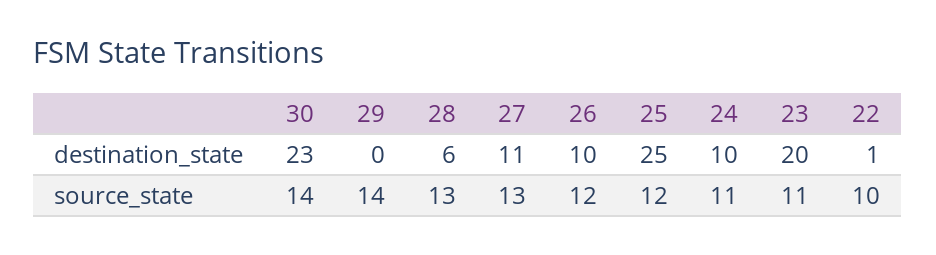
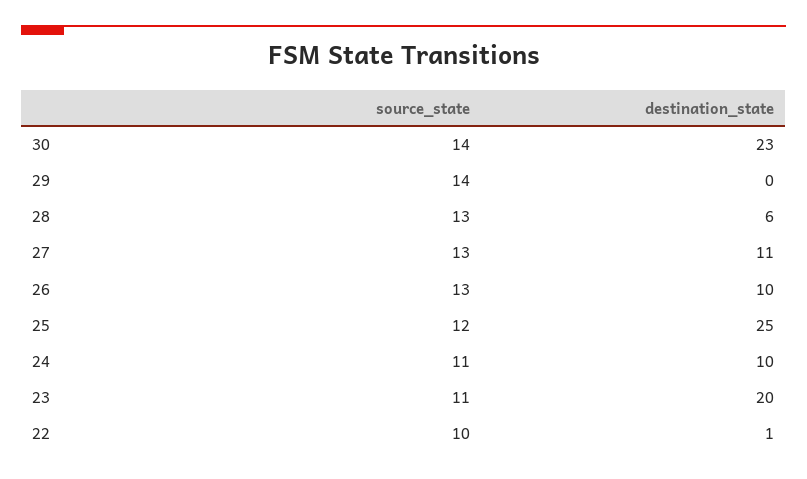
  {
    "30": {
      "destination_state": 23,
      "source_state": 14
    },
    "29": {
      "destination_state": 0,
      "source_state": 14
    },
    "28": {
      "destination_state": 6,
      "source_state": 13
    },
    "27": {
      "destination_state": 11,
      "source_state": 13
    },
    "26": {
      "destination_state": 10,
-     "source_state": 12
+     "source_state": 13
    },
    "25": {
      "destination_state": 25,
      "source_state": 12
    },
    "24": {
      "destination_state": 10,
      "source_state": 11
    },
    "23": {
      "destination_state": 20,
      "source_state": 11
    },
    "22": {
      "destination_state": 1,
      "source_state": 10
    }
  }

